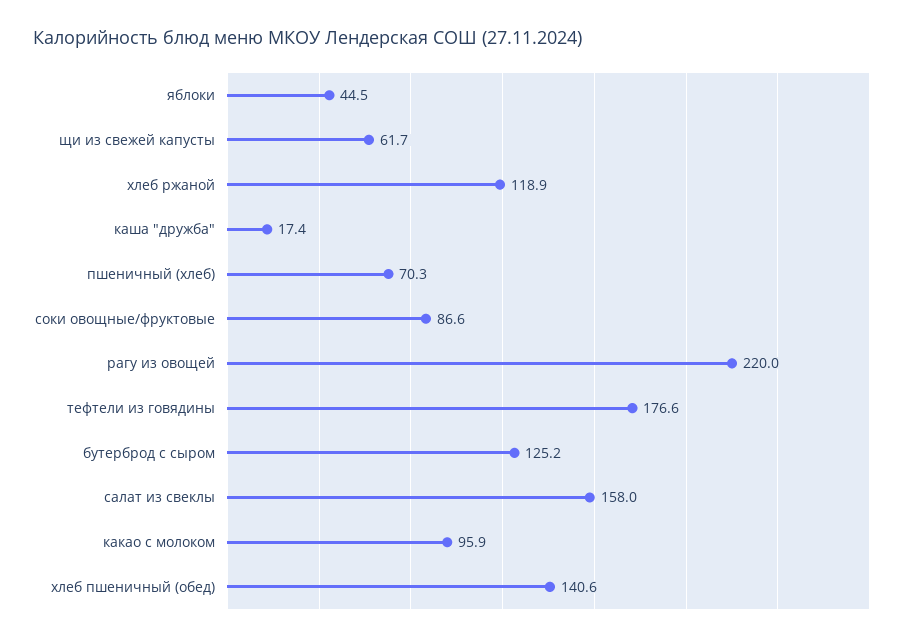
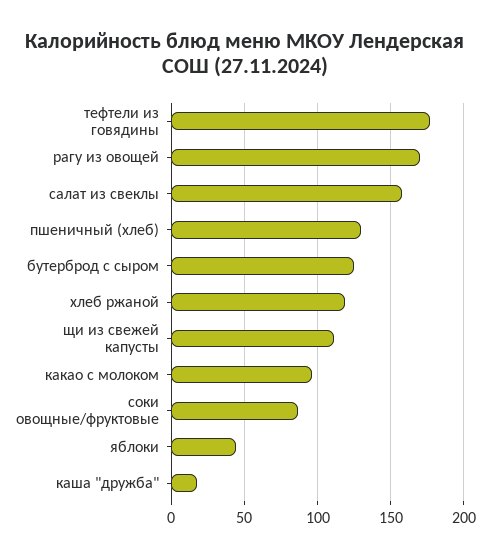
  {
    "яблоки": 44.5,
-   "щи из свежей капусты": 61.7,
+   "щи из свежей капусты": 110,
    "хлеб ржаной": 118.9,
    "каша \"дружба\"": 17.4,
-   "пшеничный (хлеб)": 70.3,
+   "пшеничный (хлеб)": 130,
    "соки овощные/фруктовые": 86.6,
-   "рагу из овощей": 220,
+   "рагу из овощей": 170,
    "тефтели из говядины": 176.6,
    "бутерброд с сыром": 125.2,
    "салат из свеклы": 158,
-   "какао с молоком": 95.9,
+   "какао с молоком": 95.9
-   "хлеб пшеничный (обед)": 140.6
  }

